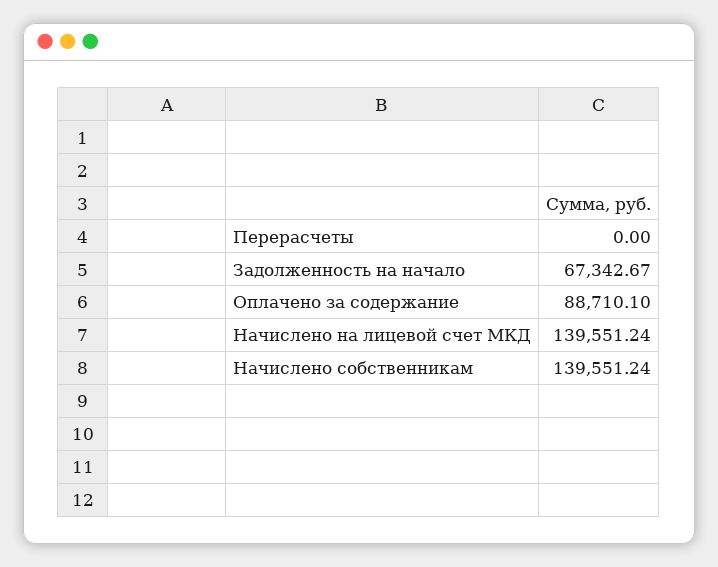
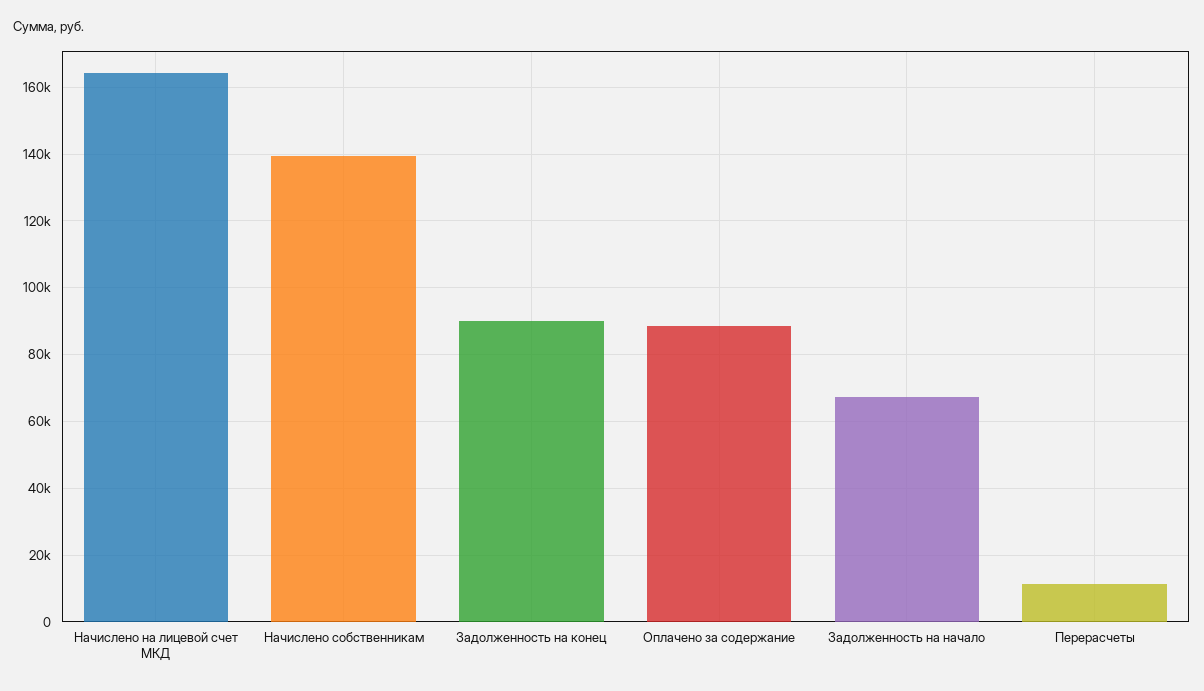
  {
-   "Перерасчеты": 0,
+   "Перерасчеты": 12000,
    "Задолженность на начало": 67342.67,
    "Оплачено за содержание": 88710.1,
-   "Начислено на лицевой счет МКД": 139551.24,
+   "Начислено на лицевой счет МКД": 164000,
-   "Начислено собственникам": 139551.24
+   "Начислено собственникам": 139551.24,
+   "Задолженность на конец": 90000
  }

